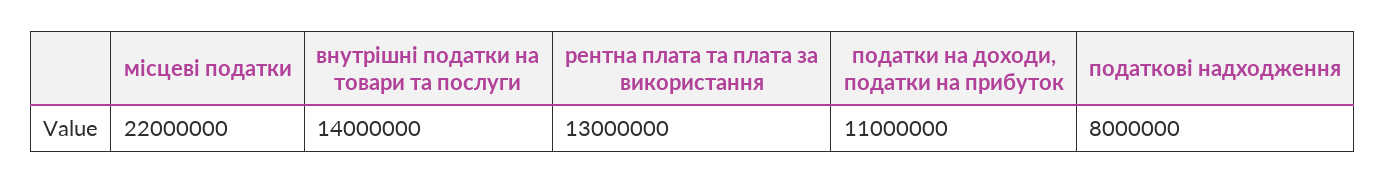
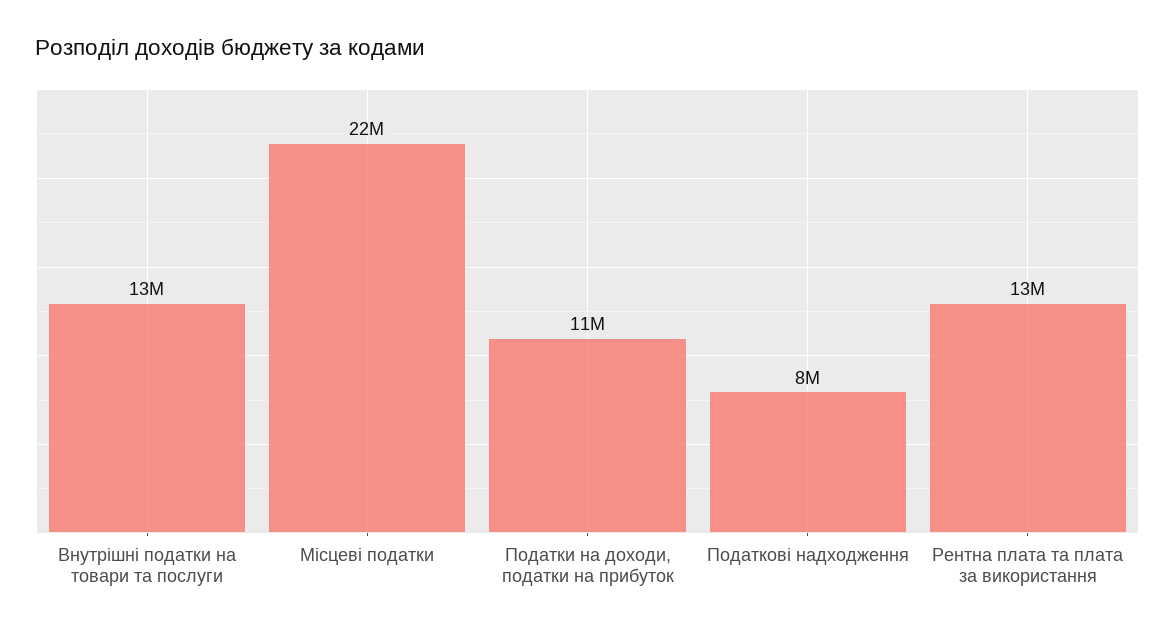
  {
    "місцеві податки": 22000000,
-   "внутрішні податки на товари та послуги": 14000000,
+   "внутрішні податки на товари та послуги": 13000000,
    "рентна плата та плата за використання": 13000000,
    "податки на доходи, податки на прибуток": 11000000,
    "податкові надходження": 8000000
  }

